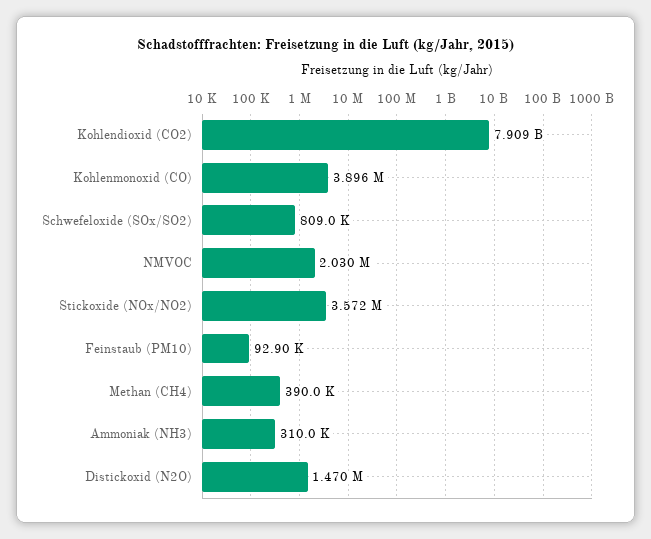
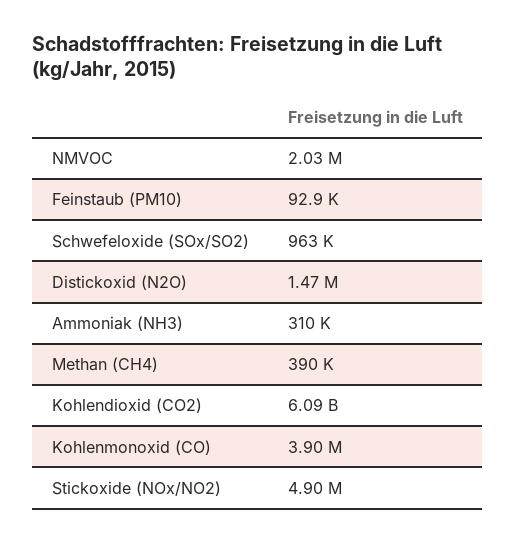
  {
-   "Kohlendioxid (CO2)": 7909000000,
+   "Kohlendioxid (CO2)": 6090000000,
    "Kohlenmonoxid (CO)": 3896000,
-   "Schwefeloxide (SOx/SO2)": 809000,
+   "Schwefeloxide (SOx/SO2)": 963000,
    "NMVOC": 2030000,
-   "Stickoxide (NOx/NO2)": 3572000,
+   "Stickoxide (NOx/NO2)": 4900000,
    "Feinstaub (PM10)": 92900,
    "Methan (CH4)": 390000,
    "Ammoniak (NH3)": 310000,
    "Distickoxid (N2O)": 1470000
  }

